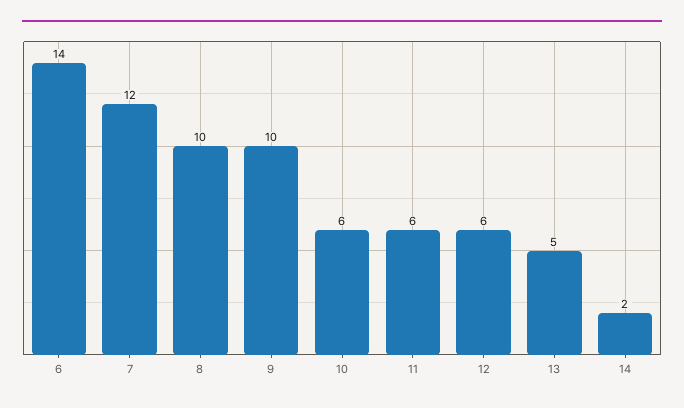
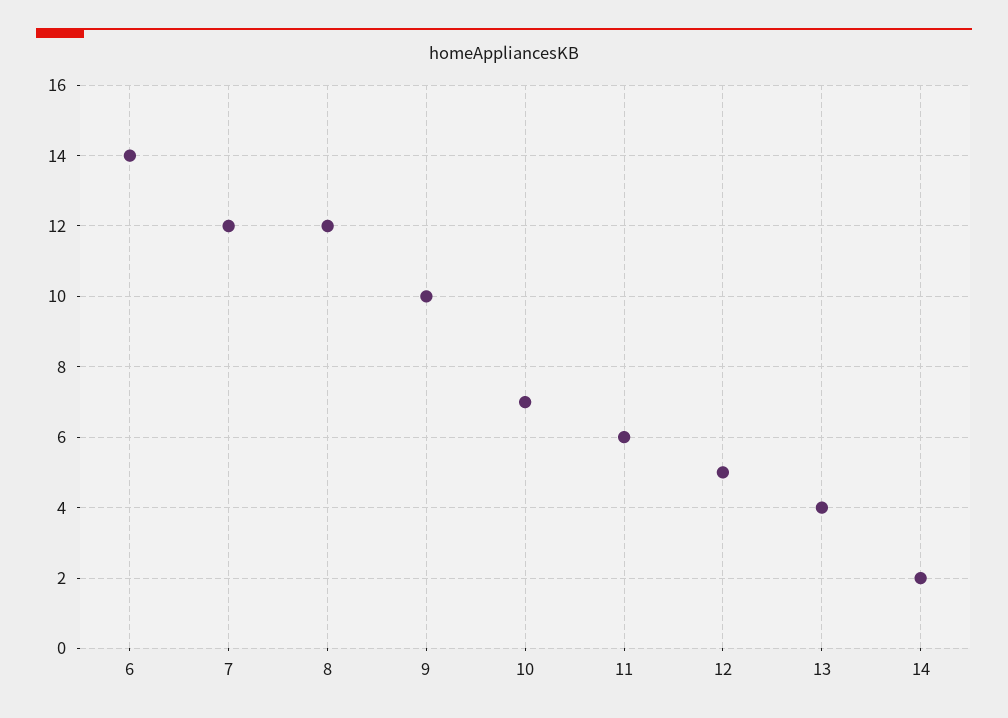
  {
    "6": 14,
    "7": 12,
-   "8": 10,
+   "8": 12,
    "9": 10,
-   "10": 6,
+   "10": 7,
    "11": 6,
-   "12": 6,
+   "12": 5,
-   "13": 5,
+   "13": 4,
    "14": 2
  }

